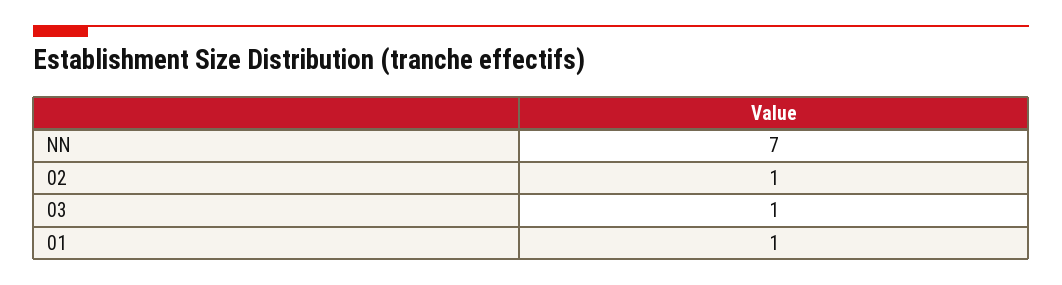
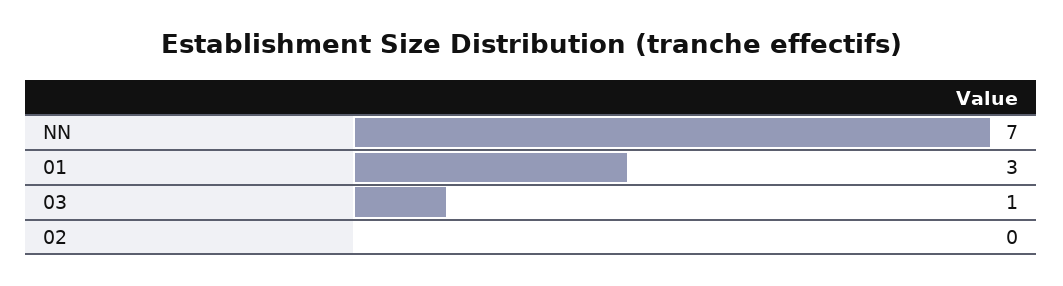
  {
    "NN": 7,
-   "02": 1,
+   "02": 0,
    "03": 1,
-   "01": 1
+   "01": 3
  }

